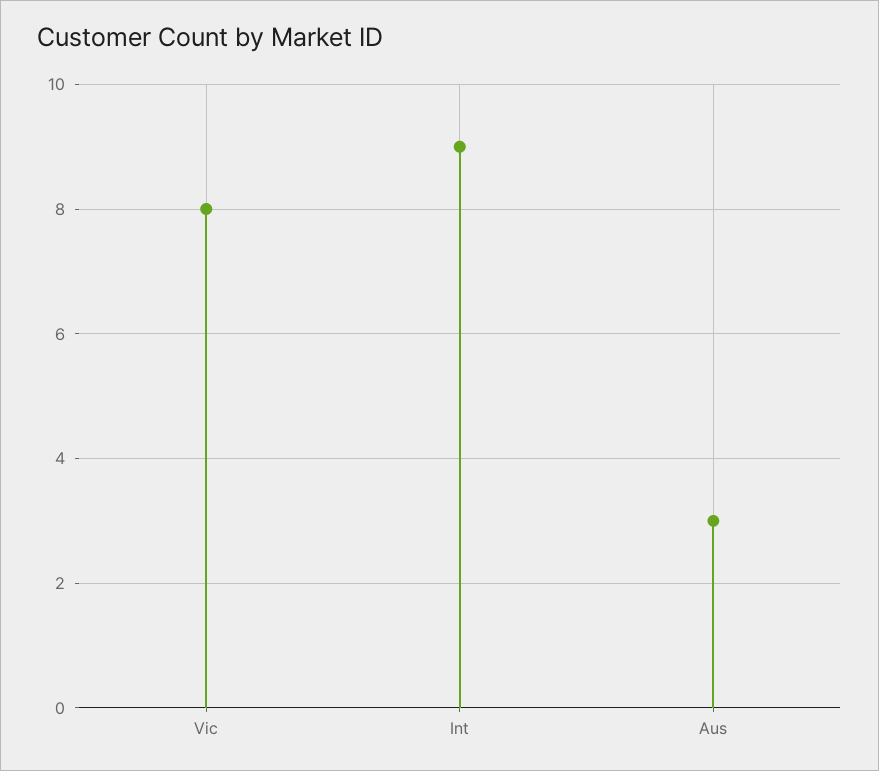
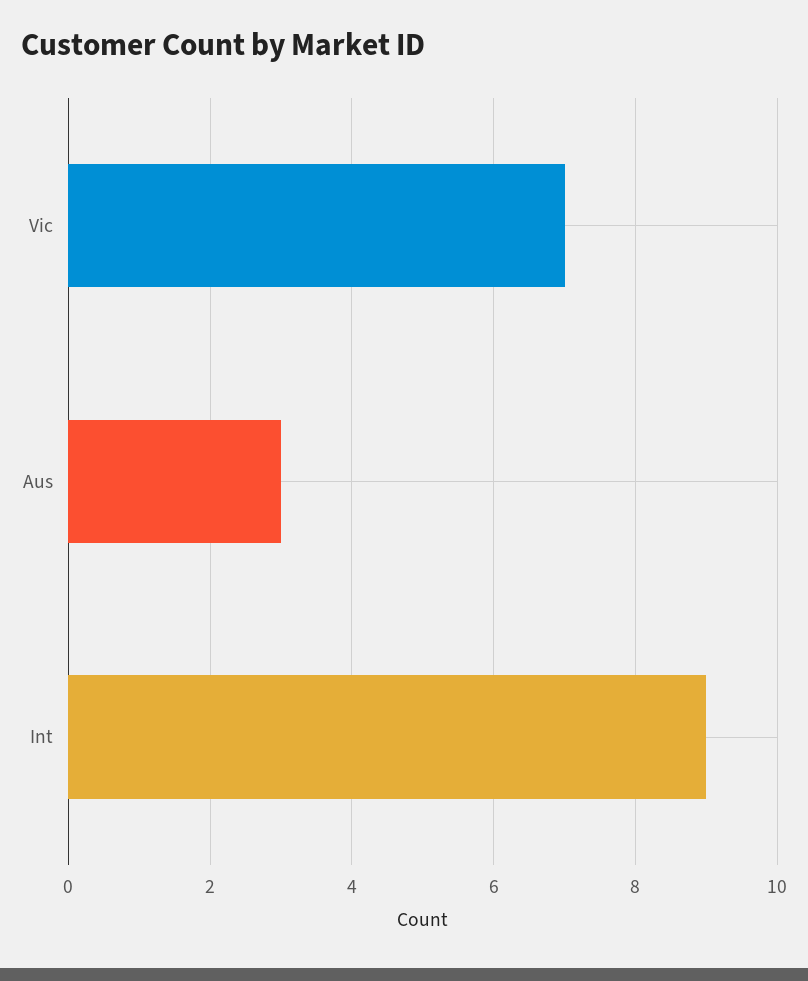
  {
-   "Vic": 8,
+   "Vic": 7,
    "Int": 9,
    "Aus": 3
  }

